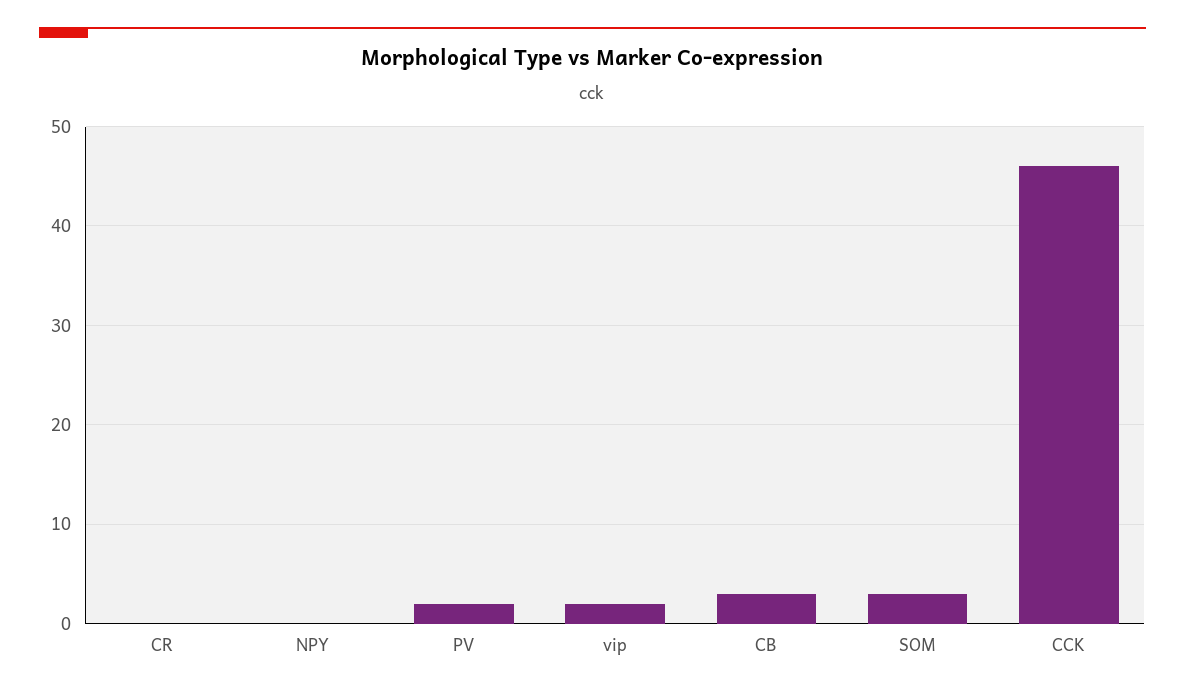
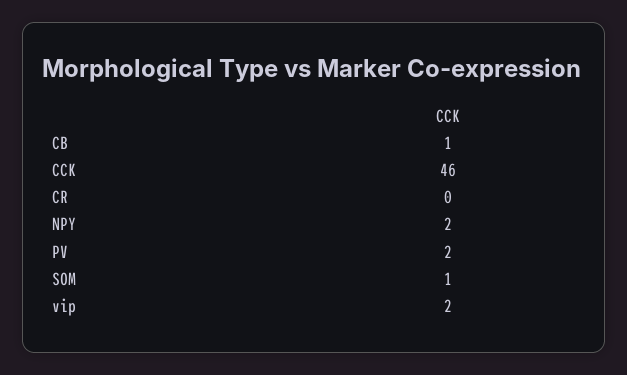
  {
    "CR": 0,
-   "NPY": 0,
+   "NPY": 2,
    "PV": 2,
    "vip": 2,
-   "CB": 3,
+   "CB": 1,
-   "SOM": 3,
+   "SOM": 1,
    "CCK": 46
  }

